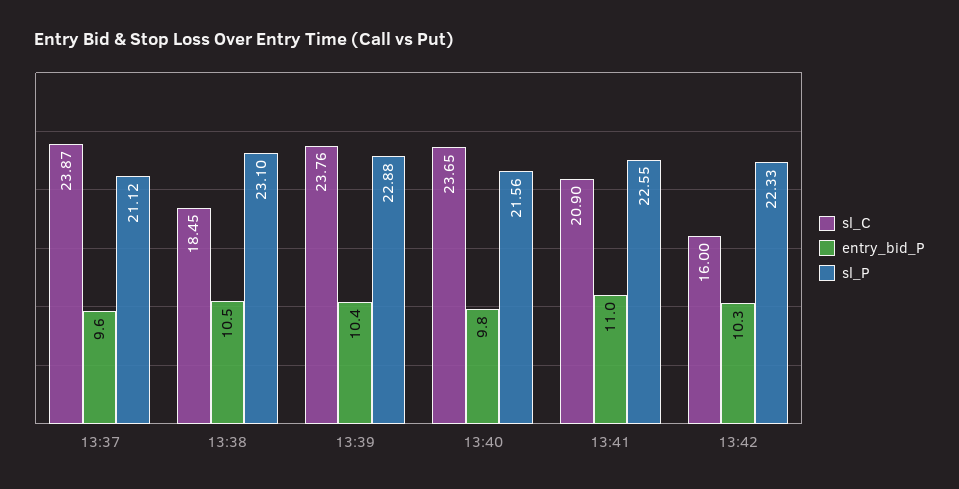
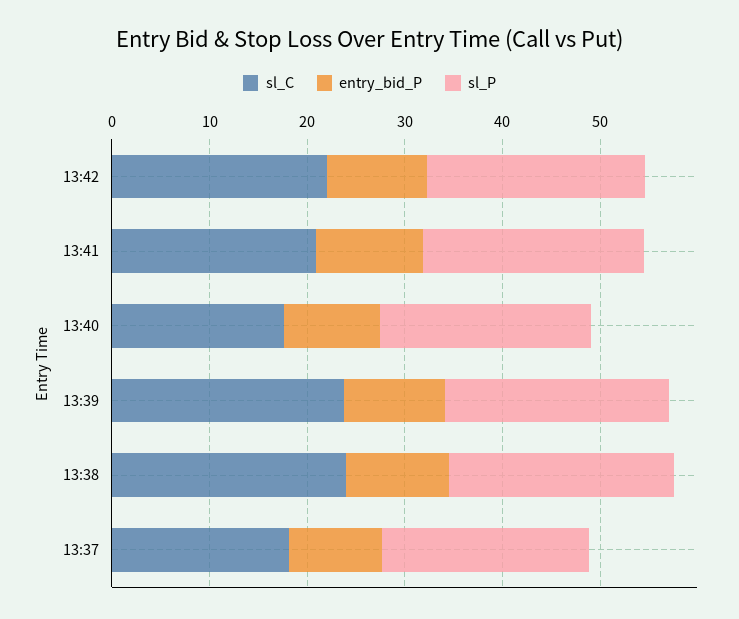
  {
    "sl_C": {
-     "13:37": 23.87,
+     "13:37": 18,
-     "13:38": 18.45,
+     "13:38": 24,
      "13:39": 23.76,
-     "13:40": 23.65,
+     "13:40": 18,
      "13:41": 20.9,
-     "13:42": 16
+     "13:42": 22
    },
    "entry_bid_P": {
      "13:37": 9.6,
      "13:38": 10.5,
      "13:39": 10.4,
      "13:40": 9.8,
      "13:41": 11,
      "13:42": 10.3
    },
    "sl_P": {
      "13:37": 21.12,
      "13:38": 23.1,
      "13:39": 22.88,
      "13:40": 21.56,
      "13:41": 22.55,
      "13:42": 22.33
    }
  }

